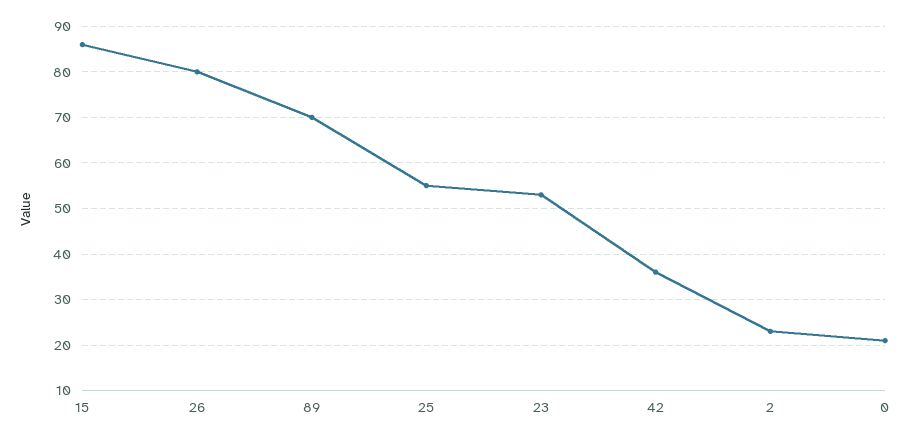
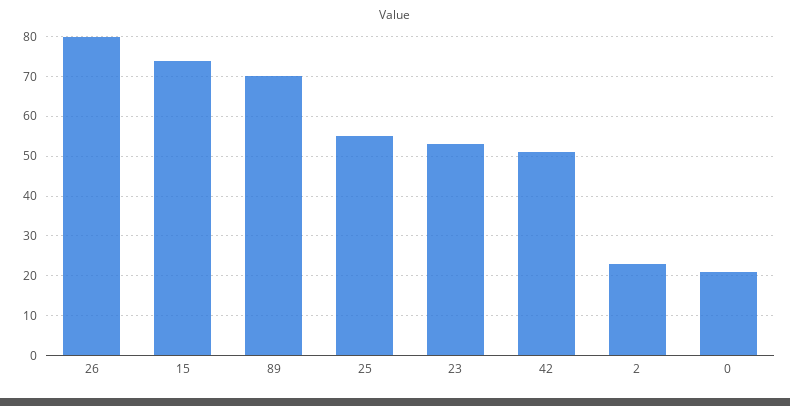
  {
-   "15": 85,
+   "15": 75,
    "26": 80,
    "89": 70,
    "25": 55,
    "23": 55,
-   "42": 35,
+   "42": 50,
    "2": 25,
    "0": 20
  }

